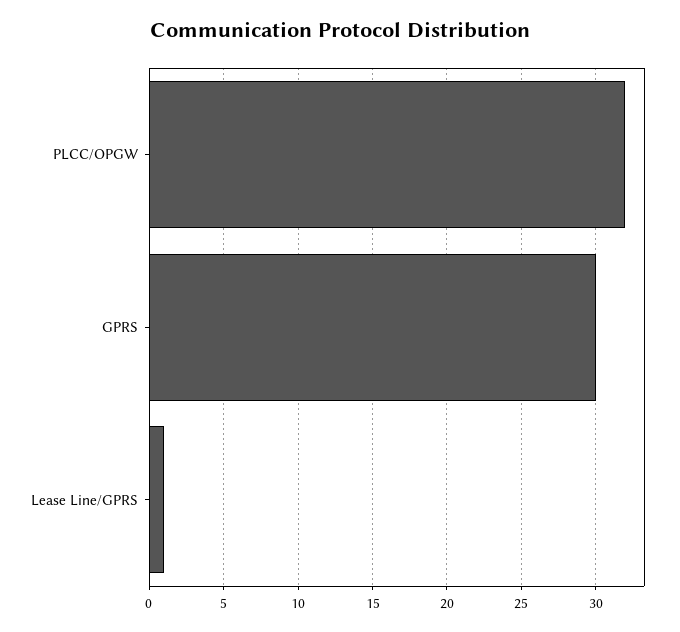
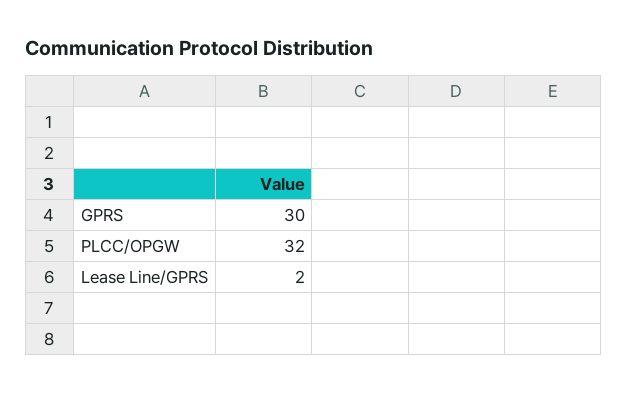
  {
    "PLCC/OPGW": 32,
    "GPRS": 30,
-   "Lease Line/GPRS": 1
+   "Lease Line/GPRS": 2
  }

